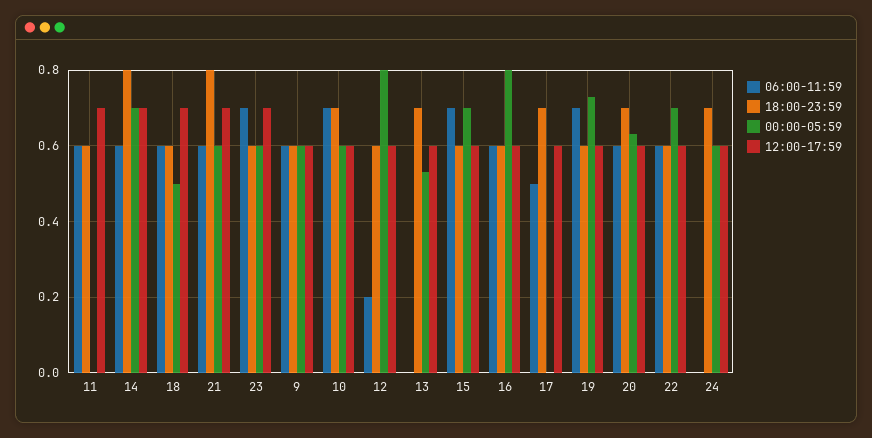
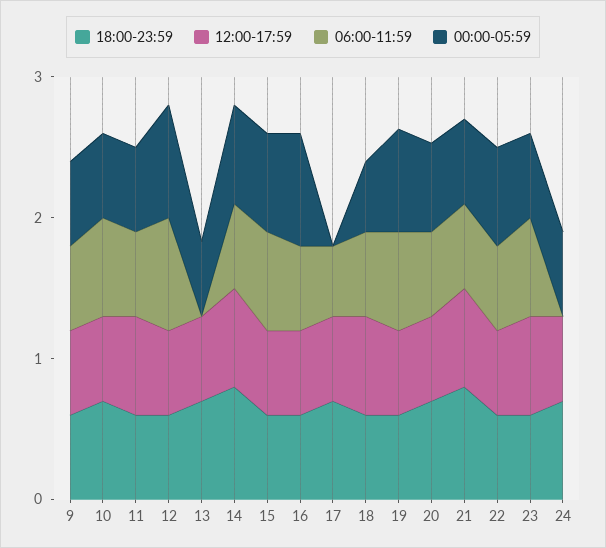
  {
    "06:00-11:59": {
      "11": 0.6,
      "14": 0.6,
      "18": 0.6,
      "21": 0.6,
      "23": 0.7,
      "9": 0.6,
      "10": 0.7,
-     "12": 0.2,
+     "12": 0.8,
      "13": 0,
      "15": 0.7,
      "16": 0.6,
      "17": 0.5,
      "19": 0.7,
      "20": 0.6,
      "22": 0.6,
      "24": 0
    },
    "18:00-23:59": {
      "11": 0.6,
      "14": 0.8,
      "18": 0.6,
      "21": 0.8,
      "23": 0.6,
      "9": 0.6,
      "10": 0.7,
      "12": 0.6,
      "13": 0.7,
      "15": 0.6,
      "16": 0.6,
      "17": 0.7,
      "19": 0.6,
      "20": 0.7,
      "22": 0.6,
      "24": 0.7
    },
    "00:00-05:59": {
-     "11": 0,
+     "11": 0.6,
      "14": 0.7,
      "18": 0.5,
      "21": 0.6,
      "23": 0.6,
      "9": 0.6,
      "10": 0.6,
      "12": 0.8,
      "13": 0.55,
      "15": 0.7,
      "16": 0.8,
      "17": 0,
      "19": 0.75,
      "20": 0.65,
      "22": 0.7,
      "24": 0.6
    },
    "12:00-17:59": {
      "11": 0.7,
      "14": 0.7,
      "18": 0.7,
      "21": 0.7,
      "23": 0.7,
      "9": 0.6,
      "10": 0.6,
      "12": 0.6,
      "13": 0.6,
      "15": 0.6,
      "16": 0.6,
      "17": 0.6,
      "19": 0.6,
      "20": 0.6,
      "22": 0.6,
      "24": 0.6
    }
  }

